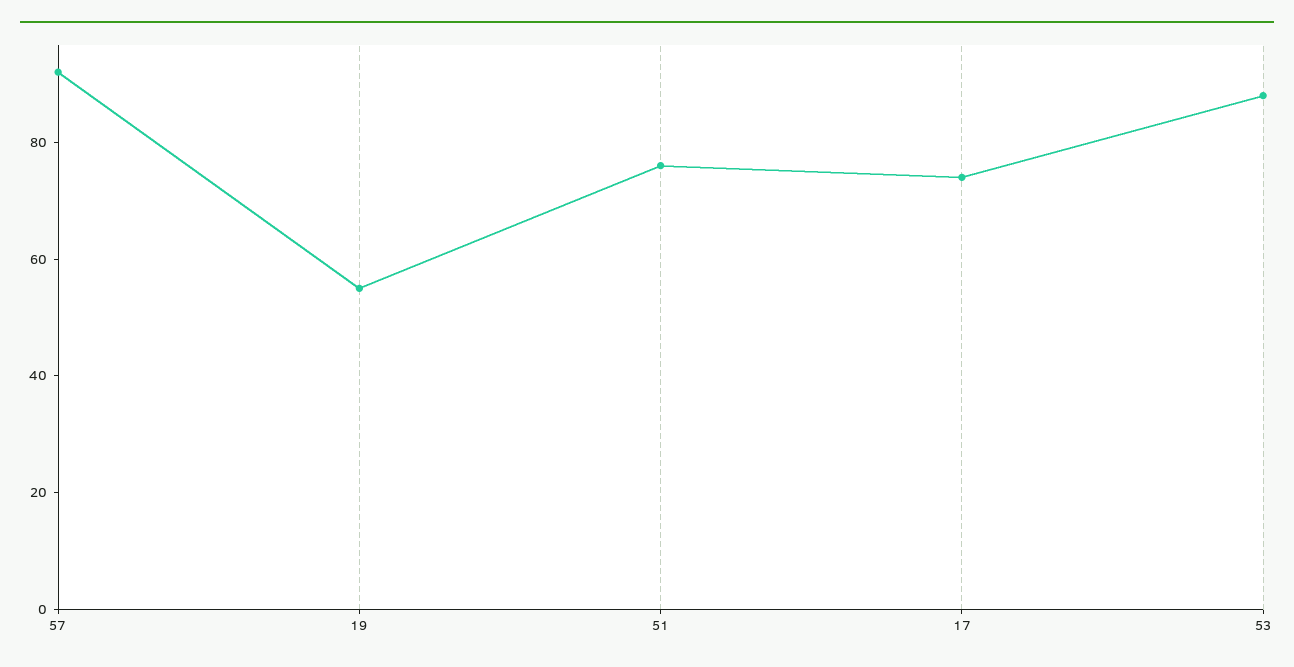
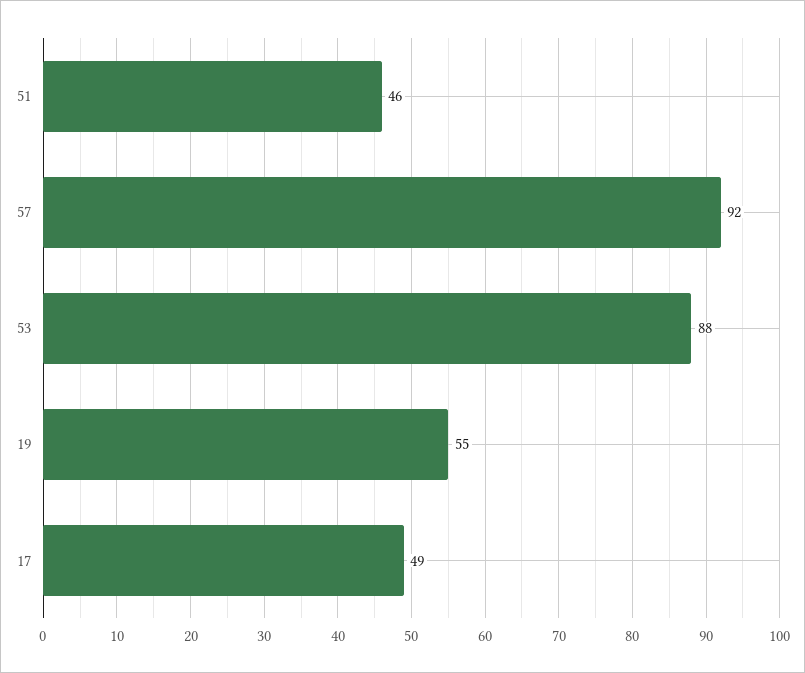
  {
    "57": 92,
    "19": 55,
-   "51": 75,
+   "51": 46,
-   "17": 75,
+   "17": 49,
    "53": 88
  }

